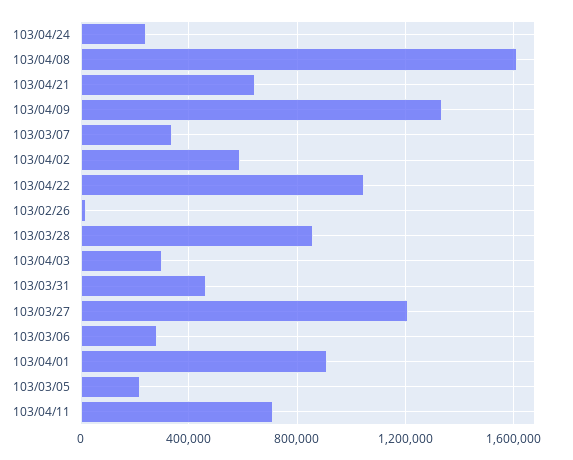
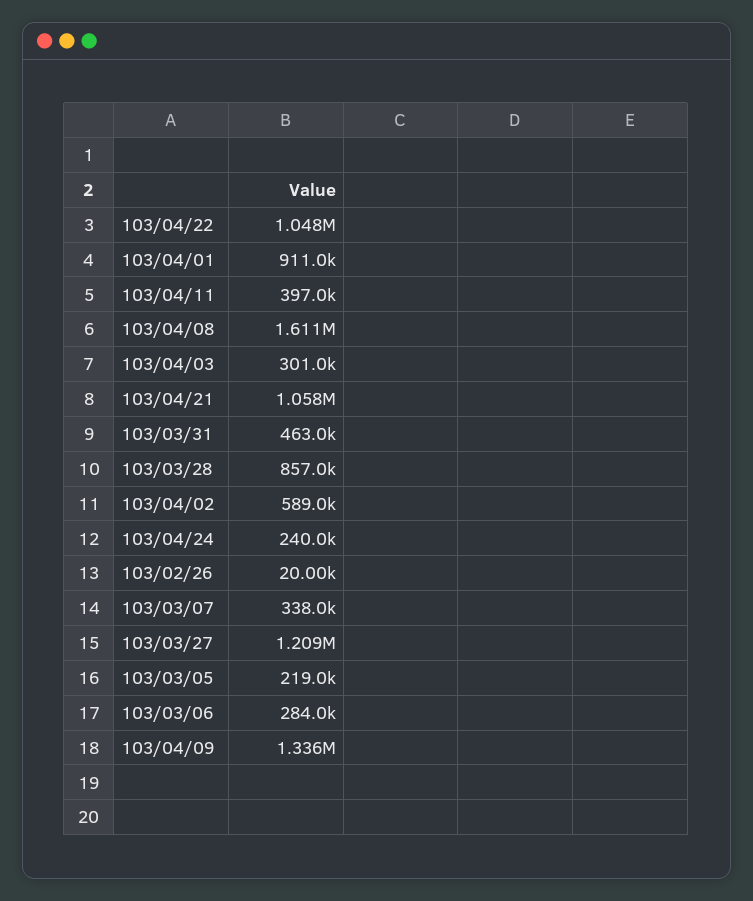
  {
    "103/04/24": 240000,
    "103/04/08": 1611000,
-   "103/04/21": 650000,
+   "103/04/21": 1058000,
    "103/04/09": 1336000,
    "103/03/07": 338000,
    "103/04/02": 589000,
    "103/04/22": 1048000,
    "103/02/26": 20000,
    "103/03/28": 857000,
    "103/04/03": 301000,
    "103/03/31": 463000,
    "103/03/27": 1209000,
    "103/03/06": 284000,
    "103/04/01": 911000,
    "103/03/05": 219000,
-   "103/04/11": 700000
+   "103/04/11": 397000
  }

